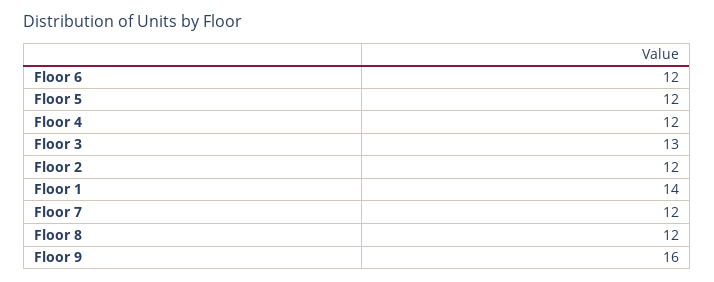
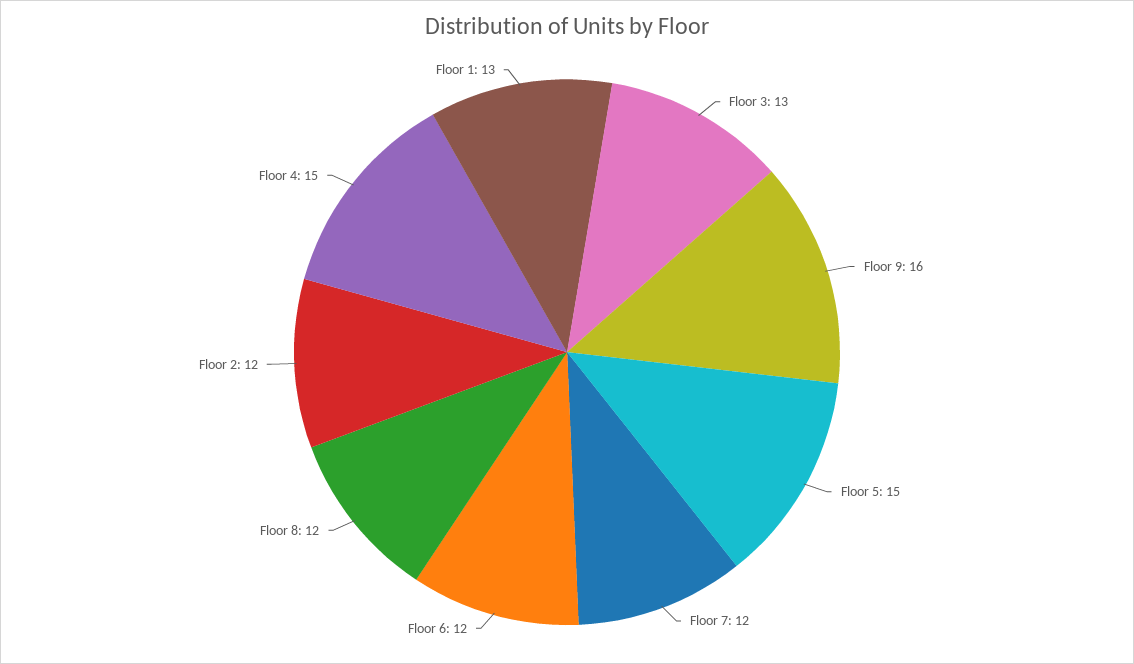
  {
    "Floor 6": 12,
-   "Floor 5": 12,
+   "Floor 5": 15,
-   "Floor 4": 12,
+   "Floor 4": 15,
    "Floor 3": 13,
    "Floor 2": 12,
-   "Floor 1": 14,
+   "Floor 1": 13,
    "Floor 7": 12,
    "Floor 8": 12,
    "Floor 9": 16
  }

